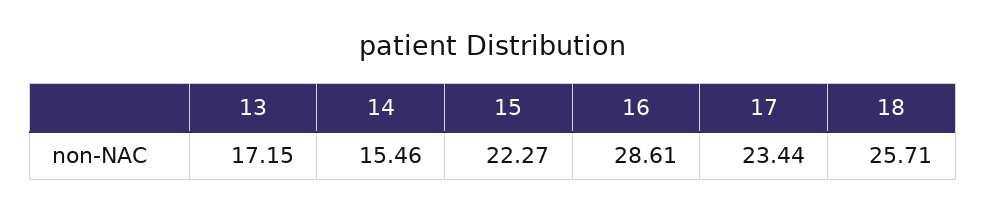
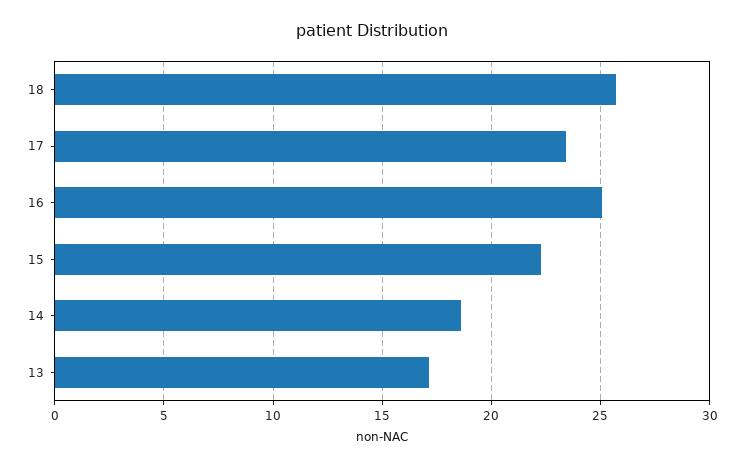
  {
    "13": 17.15,
-   "14": 15.46,
+   "14": 18.5,
    "15": 22.27,
-   "16": 28.61,
+   "16": 25,
    "17": 23.44,
    "18": 25.71
  }

